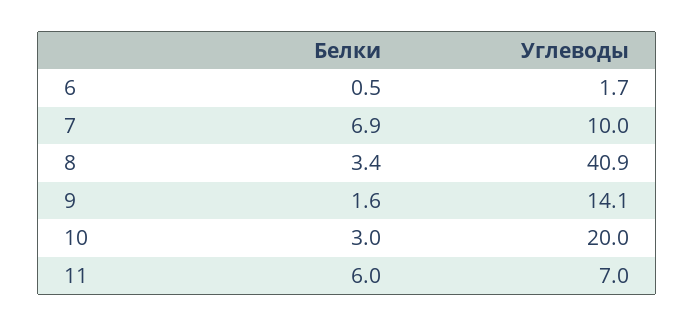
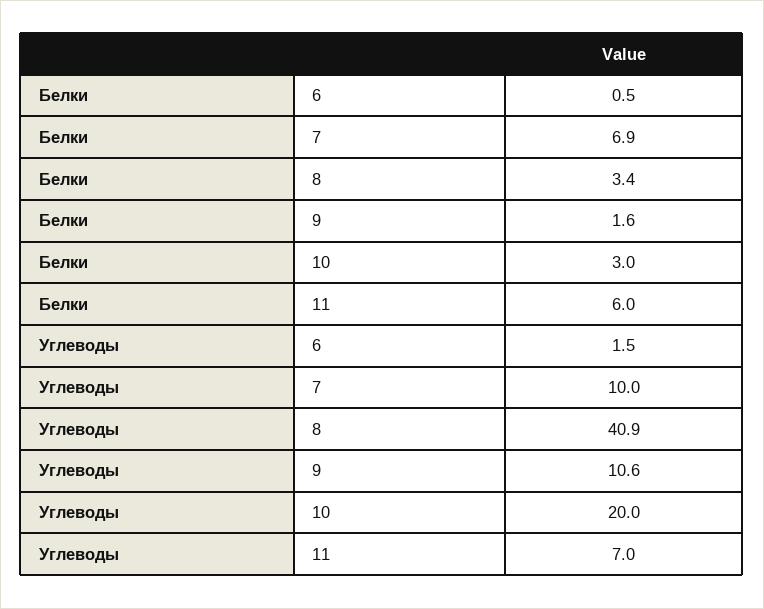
  {
    "Белки": {
      "6": 0.5,
      "7": 6.9,
      "8": 3.4,
      "9": 1.6,
      "10": 3,
      "11": 6
    },
    "Углеводы": {
-     "6": 1.7,
+     "6": 1.5,
      "7": 10,
      "8": 40.9,
-     "9": 14.1,
+     "9": 10.6,
      "10": 20,
      "11": 7
    }
  }

